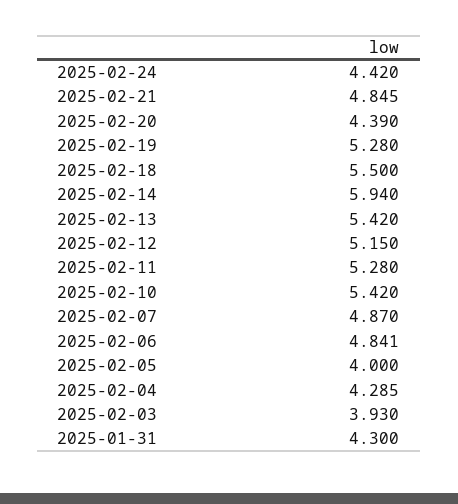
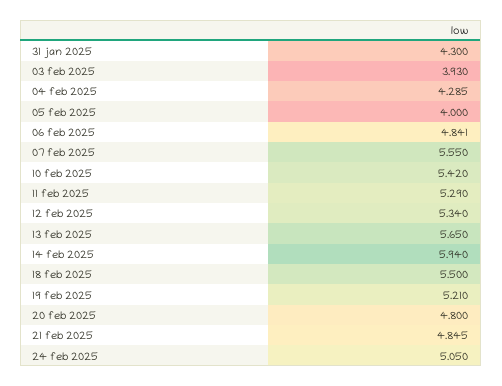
  {
-   "2025-02-24": 4.42,
+   "2025-02-24": 5.05,
    "2025-02-21": 4.845,
-   "2025-02-20": 4.39,
+   "2025-02-20": 4.8,
-   "2025-02-19": 5.28,
+   "2025-02-19": 5.21,
    "2025-02-18": 5.5,
    "2025-02-14": 5.94,
-   "2025-02-13": 5.42,
+   "2025-02-13": 5.65,
-   "2025-02-12": 5.15,
+   "2025-02-12": 5.34,
-   "2025-02-11": 5.28,
+   "2025-02-11": 5.29,
    "2025-02-10": 5.42,
-   "2025-02-07": 4.87,
+   "2025-02-07": 5.55,
    "2025-02-06": 4.841,
    "2025-02-05": 4,
    "2025-02-04": 4.285,
    "2025-02-03": 3.93,
    "2025-01-31": 4.3
  }

